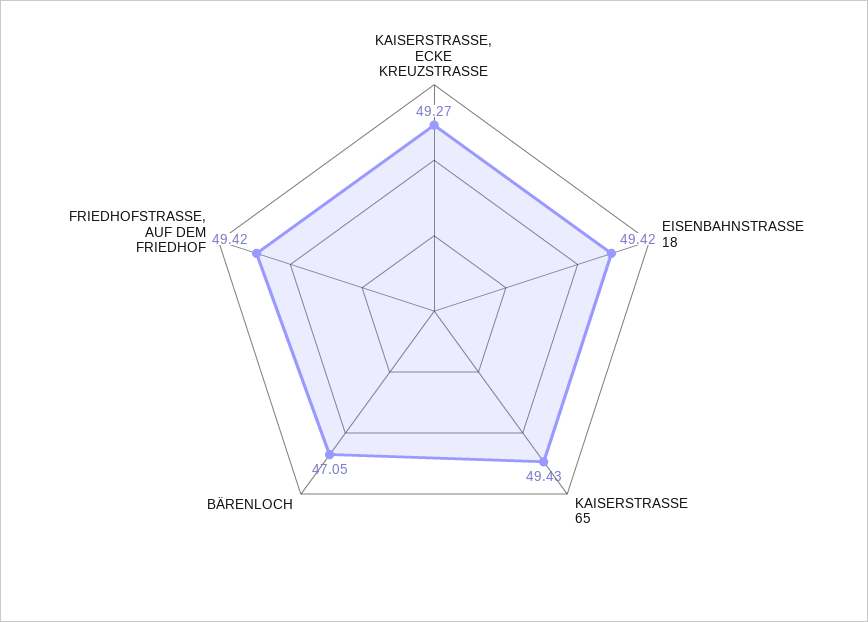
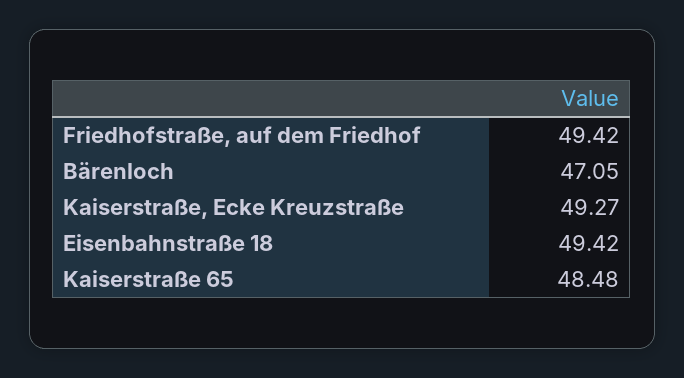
  {
    "KAISERSTRASSE, ECKE KREUZSTRASSE": 49.27,
    "EISENBAHNSTRASSE 18": 49.42,
-   "KAISERSTRASSE 65": 49.43,
+   "KAISERSTRASSE 65": 48.48,
    "BÄRENLOCH": 47.05,
    "FRIEDHOFSTRASSE, AUF DEM FRIEDHOF": 49.42
  }

